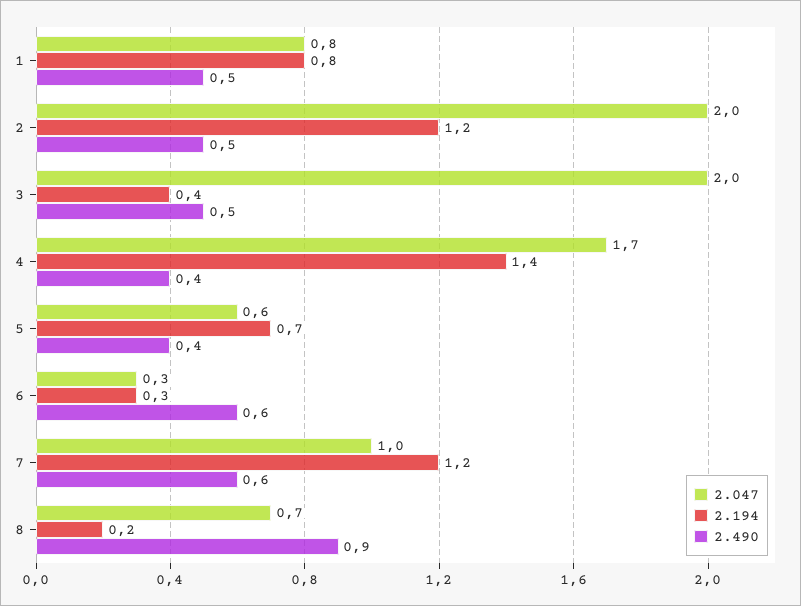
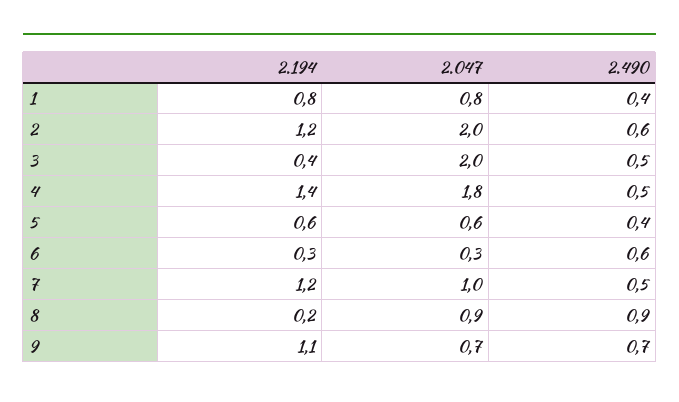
  {
    "2.047": {
      "1": 0.8,
      "2": 2,
      "3": 2,
-     "4": 1.7,
+     "4": 1.8,
      "5": 0.6,
      "6": 0.3,
      "7": 1,
-     "8": 0.7
+     "8": 0.9,
+     "9": 0.7
    },
    "2.194": {
      "1": 0.8,
      "2": 1.2,
      "3": 0.4,
      "4": 1.4,
-     "5": 0.7,
+     "5": 0.6,
      "6": 0.3,
      "7": 1.2,
-     "8": 0.2
+     "8": 0.2,
+     "9": 1.1
    },
    "2.490": {
-     "1": 0.5,
+     "1": 0.4,
-     "2": 0.5,
+     "2": 0.6,
      "3": 0.5,
-     "4": 0.4,
+     "4": 0.5,
      "5": 0.4,
      "6": 0.6,
-     "7": 0.6,
+     "7": 0.5,
-     "8": 0.9
+     "8": 0.9,
+     "9": 0.7
    }
  }

